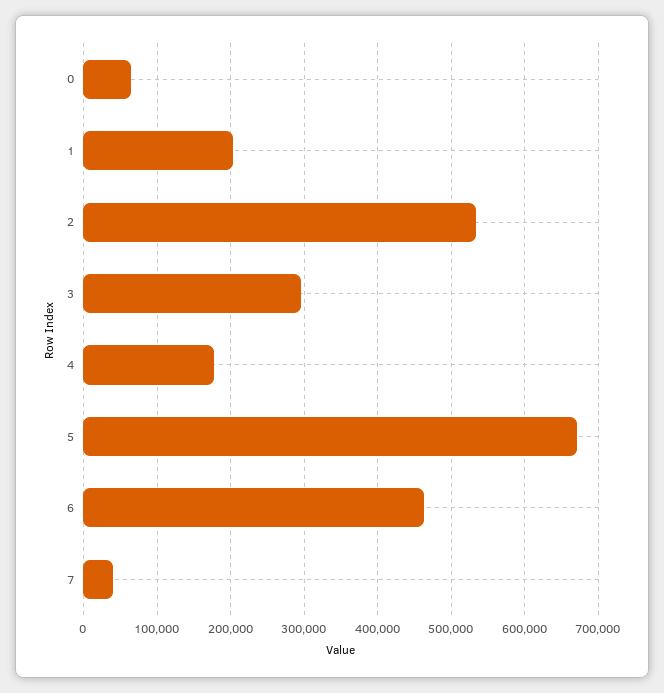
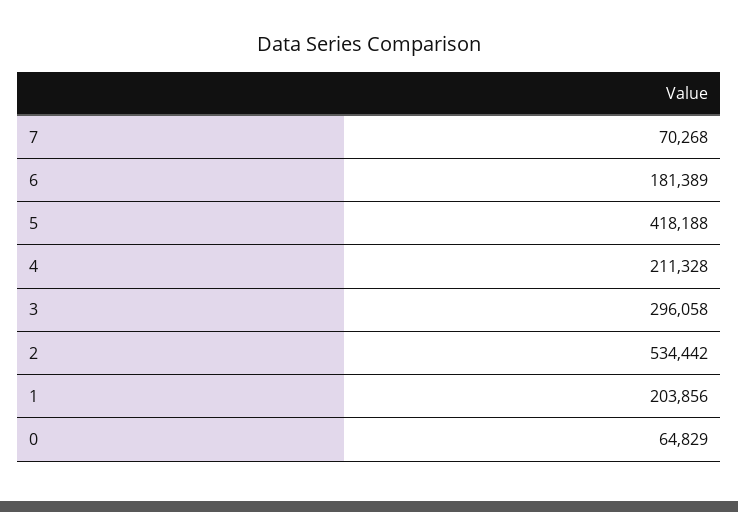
  {
    "0": 64829,
    "1": 203856,
    "2": 534442,
    "3": 296058,
-   "4": 180000,
+   "4": 211328,
-   "5": 670000,
+   "5": 418188,
-   "6": 460000,
+   "6": 181389,
-   "7": 40000
+   "7": 70268
  }

